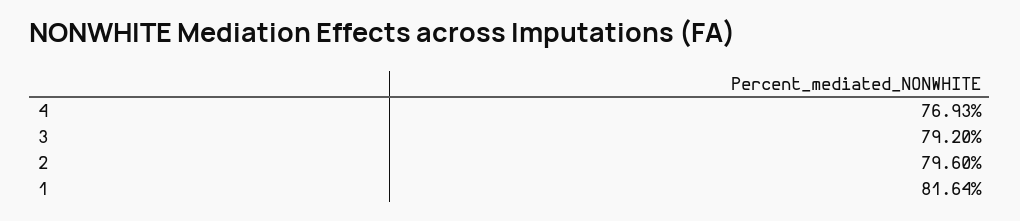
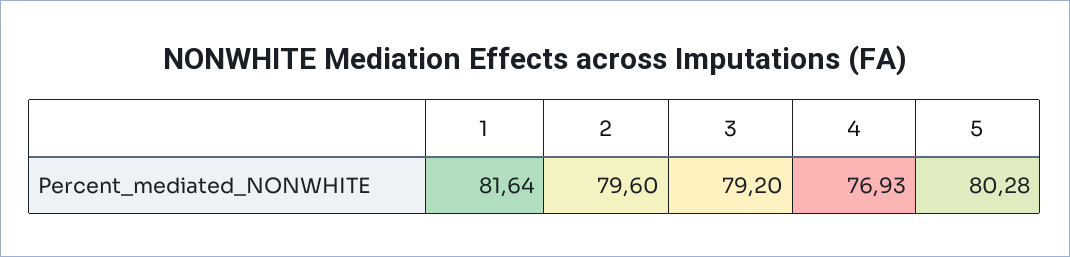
  {
    "4": 76.93,
    "3": 79.2,
    "2": 79.6,
-   "1": 81.64
+   "1": 81.64,
+   "5": 80.28
  }

